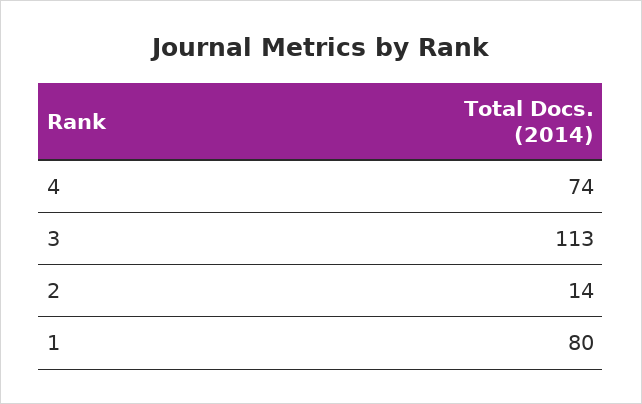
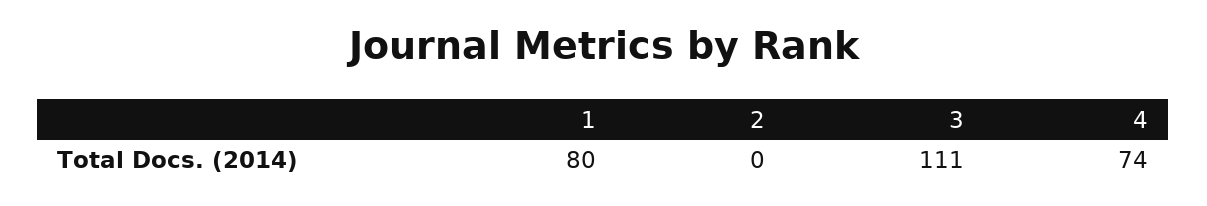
  {
    "4": 74,
-   "3": 113,
+   "3": 111,
-   "2": 14,
+   "2": 0,
    "1": 80
  }

